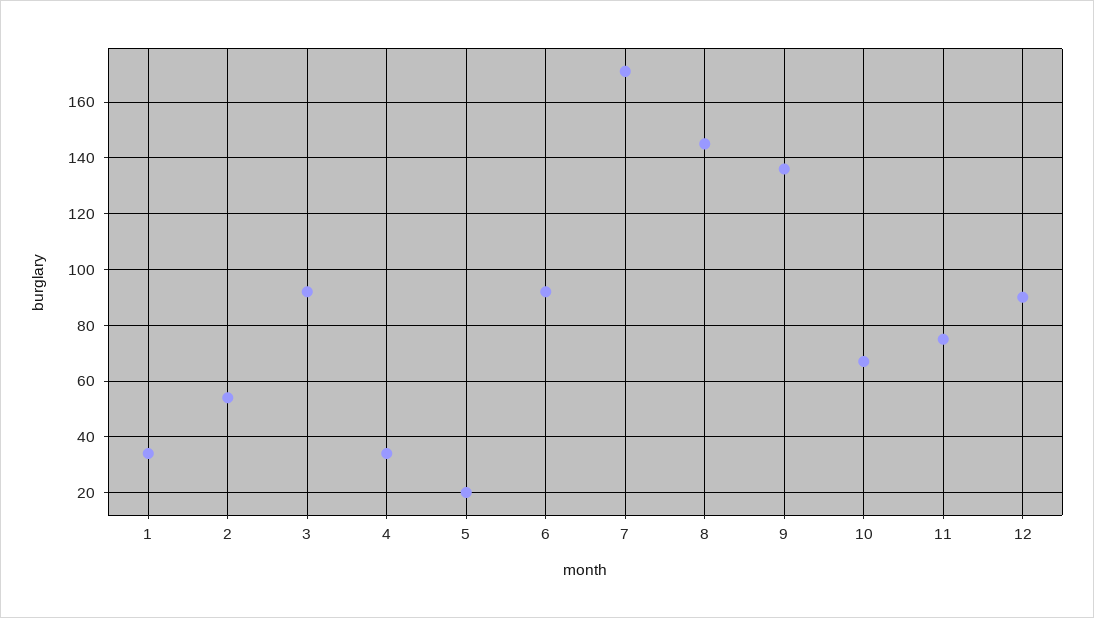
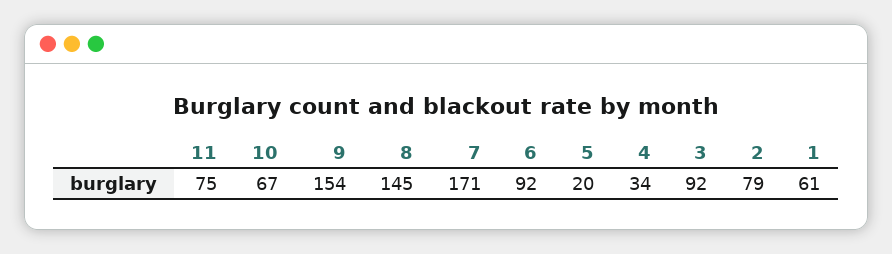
  {
-   "1": 35,
+   "1": 61,
-   "2": 55,
+   "2": 79,
    "3": 92,
    "4": 34,
    "5": 20,
    "6": 92,
    "7": 171,
    "8": 145,
-   "9": 135,
+   "9": 154,
    "10": 67,
-   "11": 75,
+   "11": 75
-   "12": 90
  }

